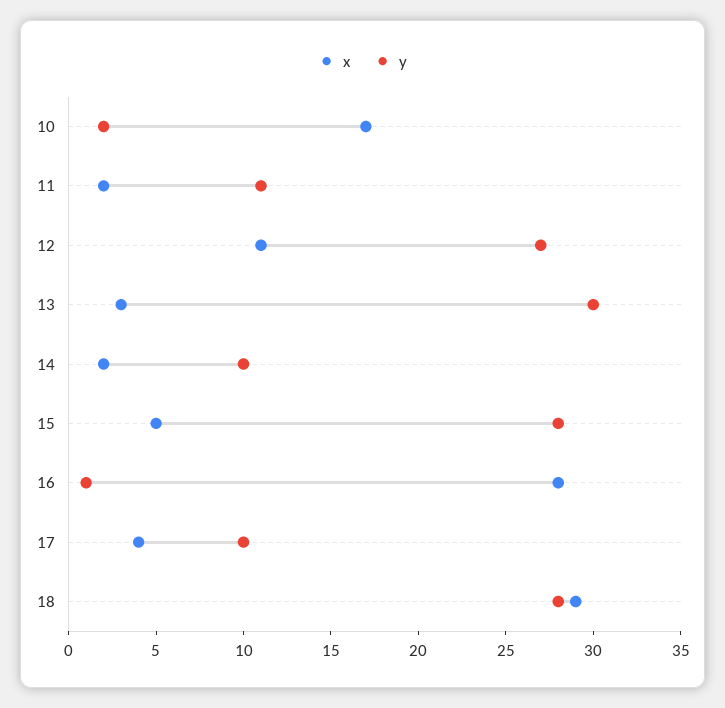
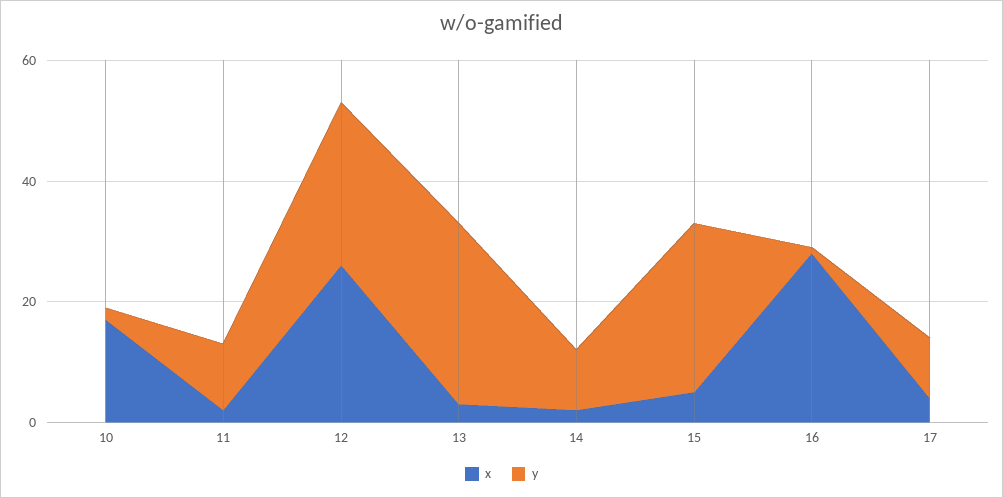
  {
    "x": {
      "10": 17,
      "11": 2,
-     "12": 11,
+     "12": 25,
      "13": 3,
      "14": 2,
      "15": 5,
      "16": 28,
-     "17": 4,
+     "17": 4
-     "18": 29
    },
    "y": {
      "10": 2,
      "11": 11,
      "12": 27,
      "13": 30,
      "14": 10,
      "15": 28,
      "16": 1,
-     "17": 10,
+     "17": 10
-     "18": 28
    }
  }

